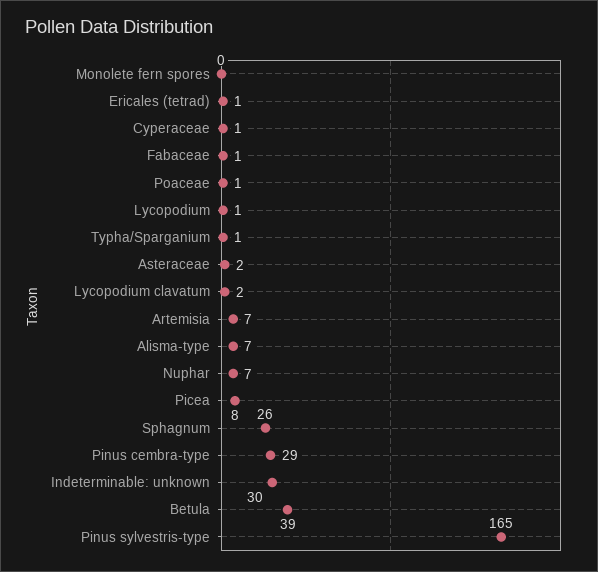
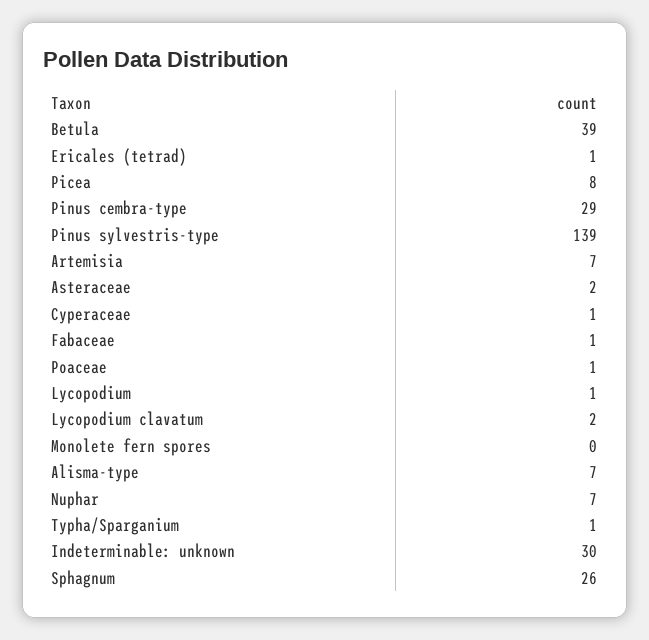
  {
    "Monolete fern spores": 0,
    "Ericales (tetrad)": 1,
    "Cyperaceae": 1,
    "Fabaceae": 1,
    "Poaceae": 1,
    "Lycopodium": 1,
    "Typha/Sparganium": 1,
    "Asteraceae": 2,
    "Lycopodium clavatum": 2,
    "Artemisia": 7,
    "Alisma-type": 7,
    "Nuphar": 7,
    "Picea": 8,
    "Sphagnum": 26,
    "Pinus cembra-type": 29,
    "Indeterminable: unknown": 30,
    "Betula": 39,
-   "Pinus sylvestris-type": 165
+   "Pinus sylvestris-type": 139
  }

